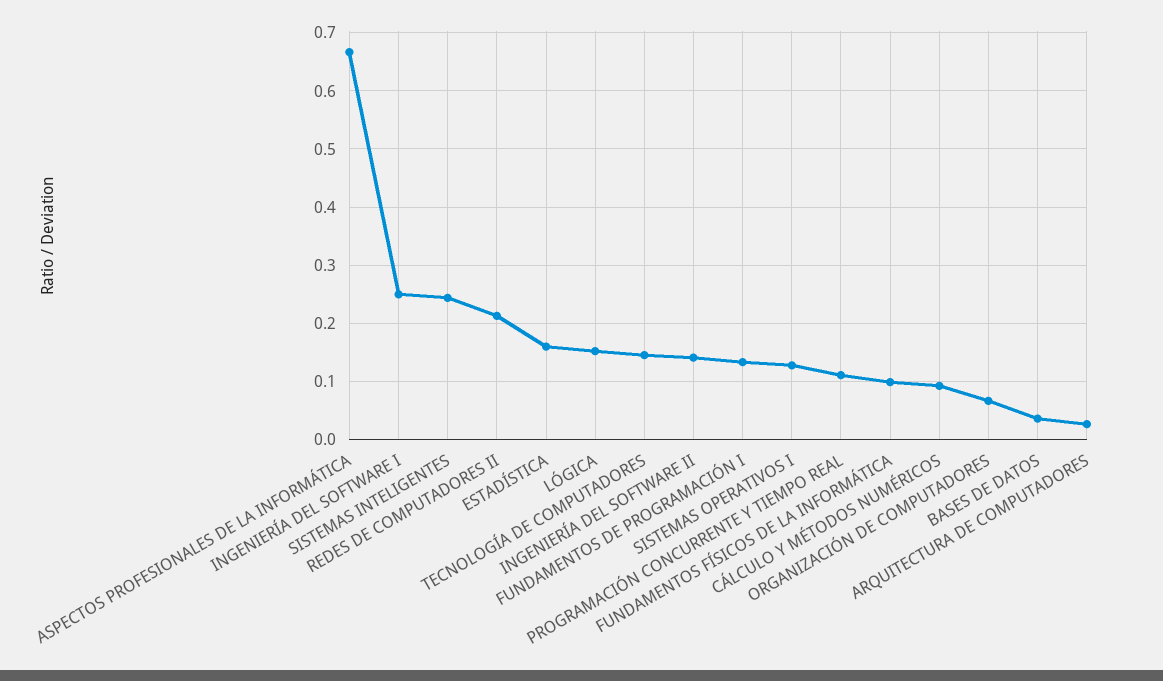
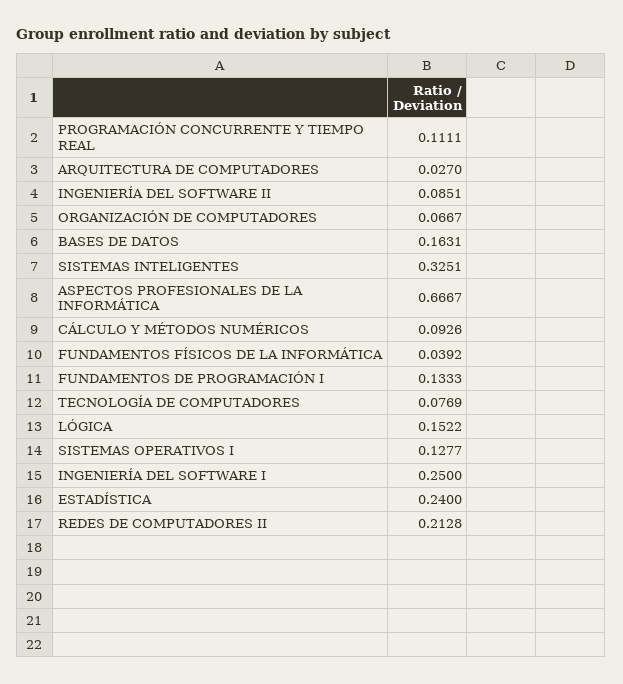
  {
    "ASPECTOS PROFESIONALES DE LA INFORMÁTICA": 0.6667,
    "INGENIERÍA DEL SOFTWARE I": 0.25,
-   "SISTEMAS INTELIGENTES": 0.24,
+   "SISTEMAS INTELIGENTES": 0.3251,
    "REDES DE COMPUTADORES II": 0.2128,
-   "ESTADÍSTICA": 0.16,
+   "ESTADÍSTICA": 0.24,
    "LÓGICA": 0.1522,
-   "TECNOLOGÍA DE COMPUTADORES": 0.14,
+   "TECNOLOGÍA DE COMPUTADORES": 0.0769,
-   "INGENIERÍA DEL SOFTWARE II": 0.14,
+   "INGENIERÍA DEL SOFTWARE II": 0.0851,
    "FUNDAMENTOS DE PROGRAMACIÓN I": 0.1333,
    "SISTEMAS OPERATIVOS I": 0.1277,
    "PROGRAMACIÓN CONCURRENTE Y TIEMPO REAL": 0.1111,
-   "FUNDAMENTOS FÍSICOS DE LA INFORMÁTICA": 0.1,
+   "FUNDAMENTOS FÍSICOS DE LA INFORMÁTICA": 0.0392,
    "CÁLCULO Y MÉTODOS NUMÉRICOS": 0.0926,
    "ORGANIZACIÓN DE COMPUTADORES": 0.0667,
-   "BASES DE DATOS": 0.04,
+   "BASES DE DATOS": 0.1631,
    "ARQUITECTURA DE COMPUTADORES": 0.027
  }

